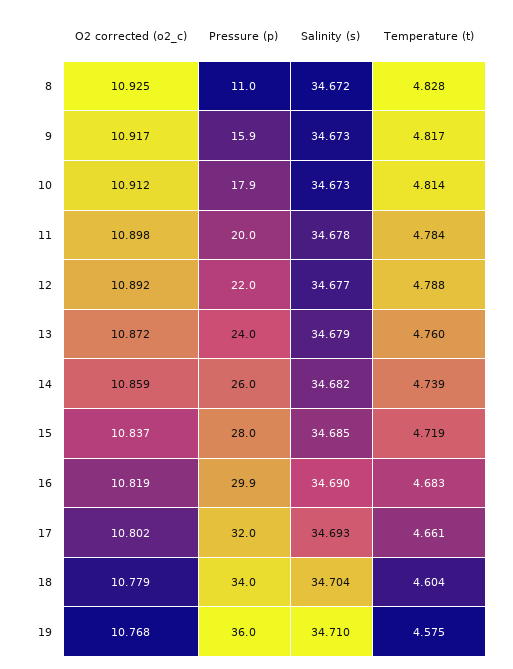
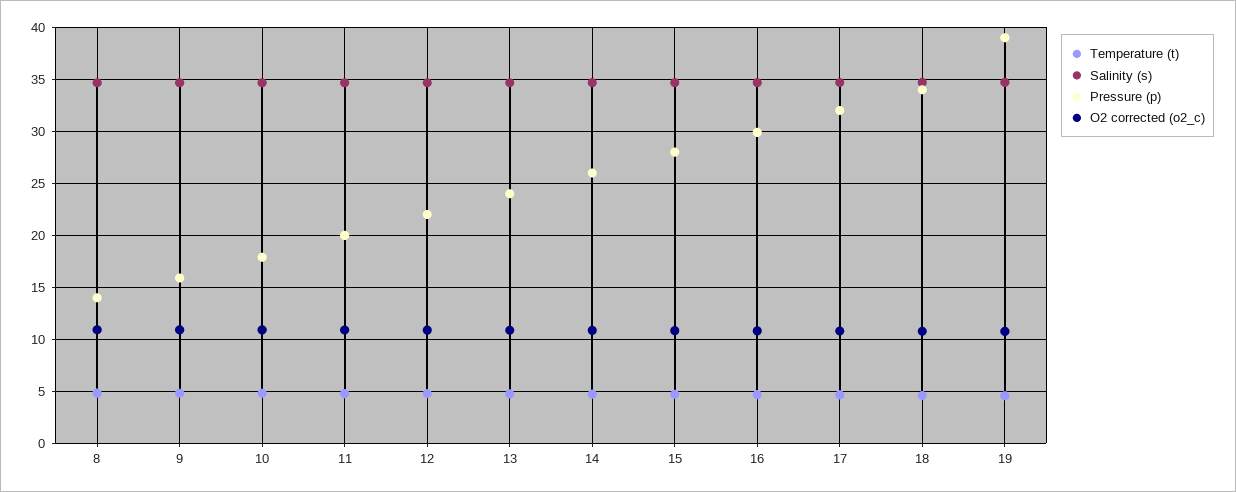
  {
    "O2 corrected (o2_c)": {
      "8": 10.925,
      "9": 10.917,
      "10": 10.912,
      "11": 10.898,
      "12": 10.892,
      "13": 10.872,
      "14": 10.859,
      "15": 10.837,
      "16": 10.819,
      "17": 10.802,
      "18": 10.779,
      "19": 10.768
    },
    "Pressure (p)": {
-     "8": 11,
+     "8": 14,
      "9": 15.9,
      "10": 17.9,
      "11": 20,
      "12": 22,
      "13": 24,
      "14": 26,
      "15": 28,
      "16": 29.9,
      "17": 32,
      "18": 34,
-     "19": 36
+     "19": 39
    },
    "Salinity (s)": {
      "8": 34.672,
      "9": 34.673,
      "10": 34.673,
      "11": 34.678,
      "12": 34.677,
      "13": 34.679,
      "14": 34.682,
      "15": 34.685,
      "16": 34.69,
      "17": 34.693,
      "18": 34.704,
      "19": 34.71
    },
    "Temperature (t)": {
      "8": 4.828,
      "9": 4.817,
      "10": 4.814,
      "11": 4.784,
      "12": 4.788,
      "13": 4.76,
      "14": 4.739,
      "15": 4.719,
      "16": 4.683,
      "17": 4.661,
      "18": 4.604,
      "19": 4.575
    }
  }

